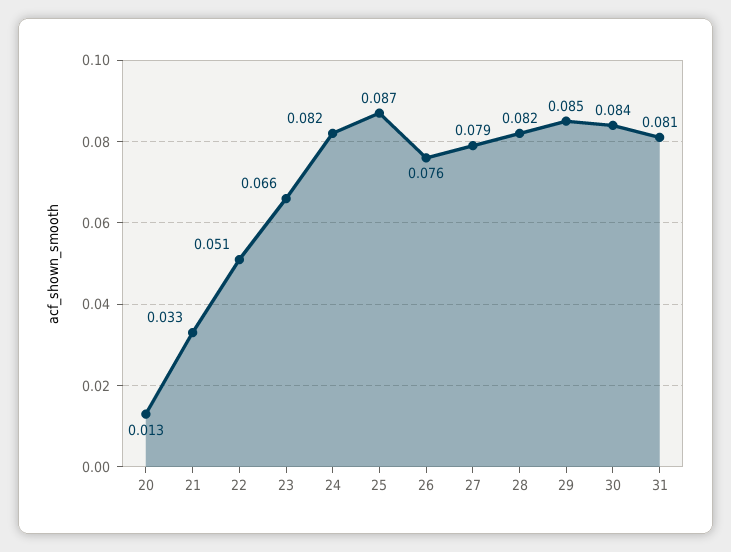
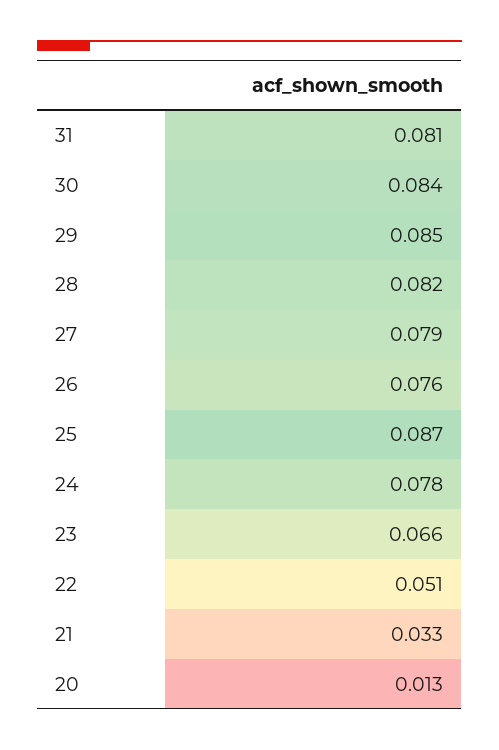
  {
    "20": 0.013,
    "21": 0.033,
    "22": 0.051,
    "23": 0.066,
-   "24": 0.082,
+   "24": 0.078,
    "25": 0.087,
    "26": 0.076,
    "27": 0.079,
    "28": 0.082,
    "29": 0.085,
    "30": 0.084,
    "31": 0.081
  }

